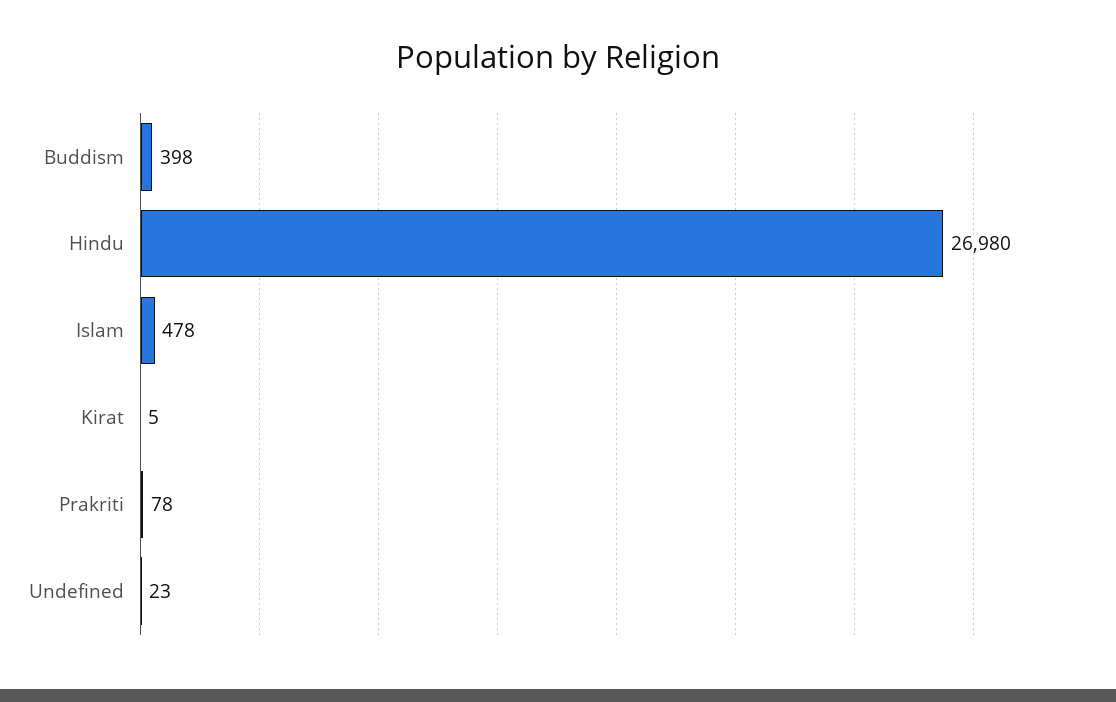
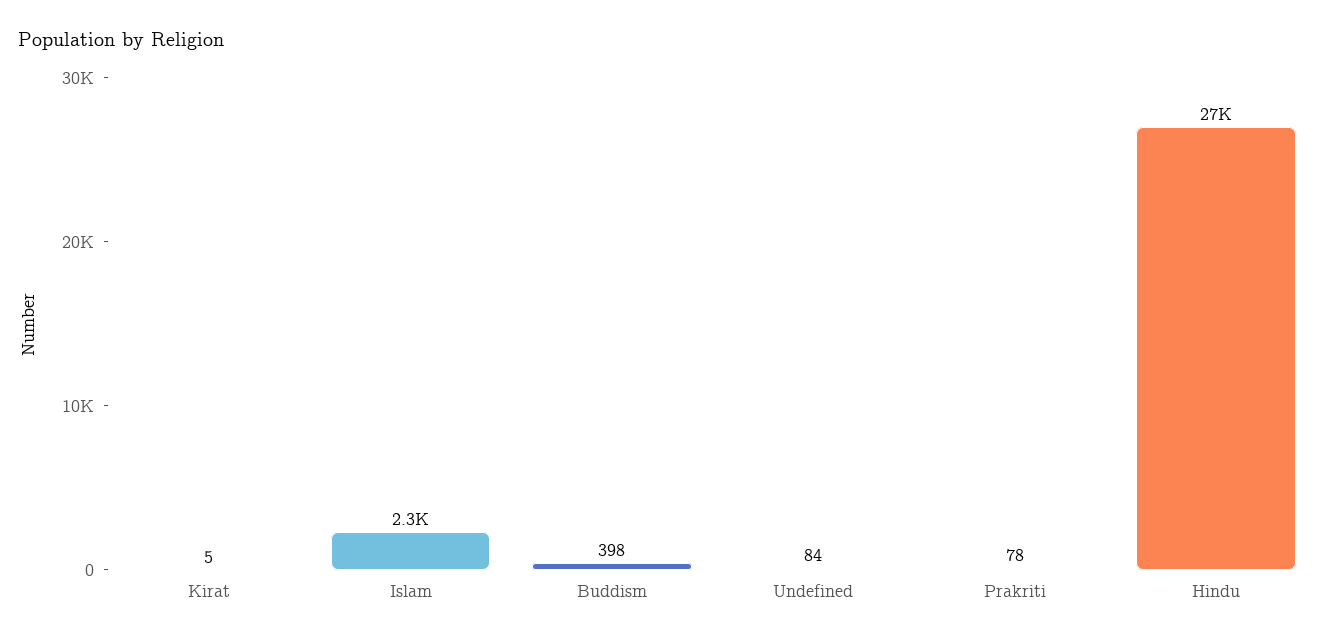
  {
    "Buddism": 398,
    "Hindu": 26980,
-   "Islam": 478,
+   "Islam": 2300,
    "Kirat": 5,
    "Prakriti": 78,
-   "Undefined": 23
+   "Undefined": 84
  }

